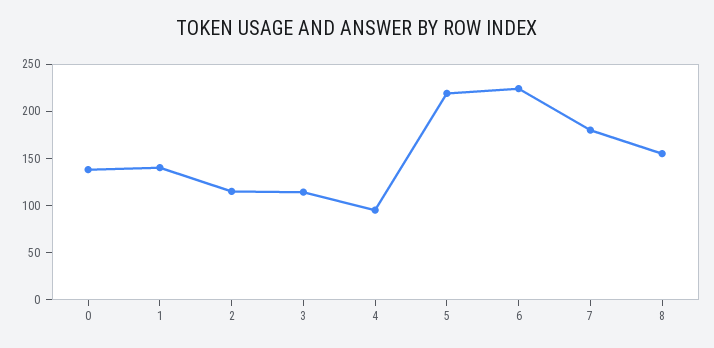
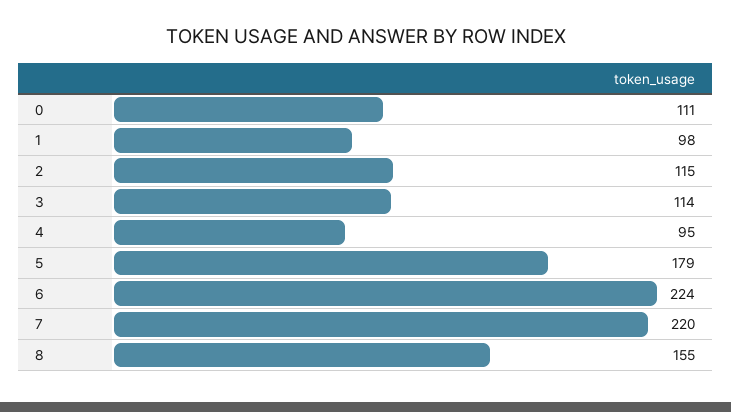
  {
-   "0": 140,
+   "0": 111,
-   "1": 140,
+   "1": 98,
    "2": 115,
    "3": 114,
    "4": 95,
-   "5": 220,
+   "5": 179,
    "6": 224,
-   "7": 180,
+   "7": 220,
    "8": 155
  }

